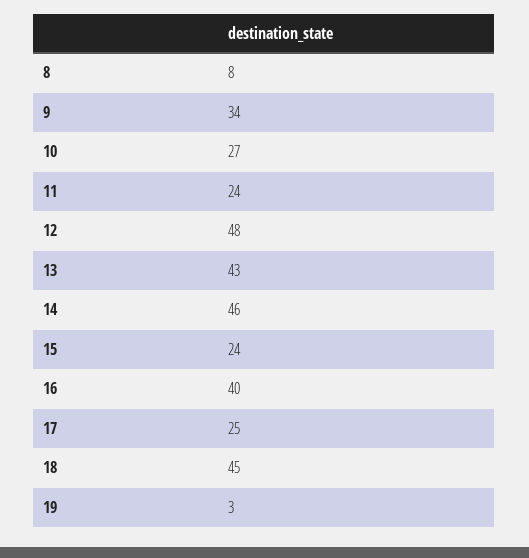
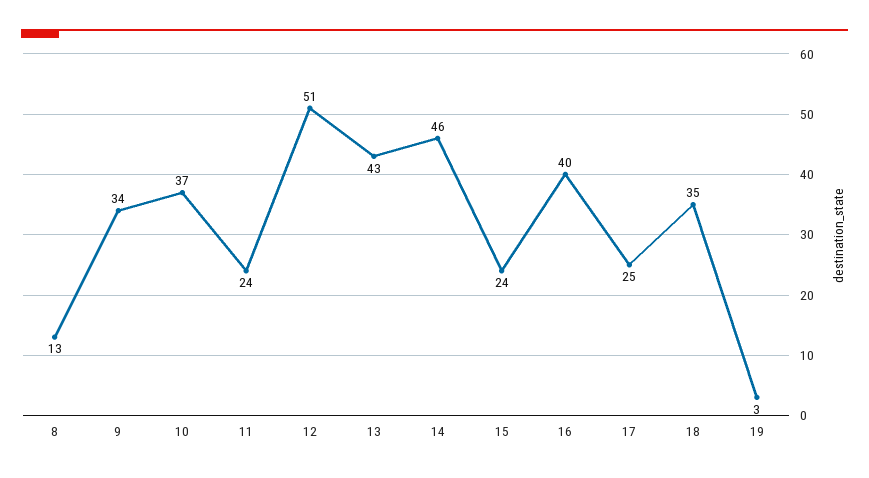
  {
-   "8": 8,
+   "8": 13,
    "9": 34,
-   "10": 27,
+   "10": 37,
    "11": 24,
-   "12": 48,
+   "12": 51,
    "13": 43,
    "14": 46,
    "15": 24,
    "16": 40,
    "17": 25,
-   "18": 45,
+   "18": 35,
    "19": 3
  }

